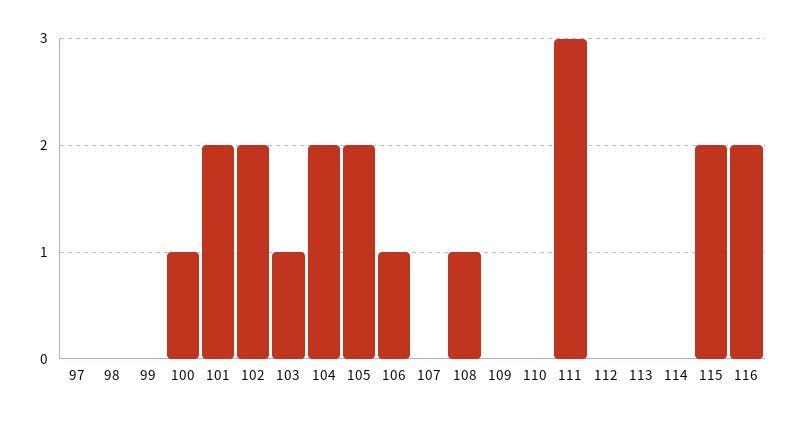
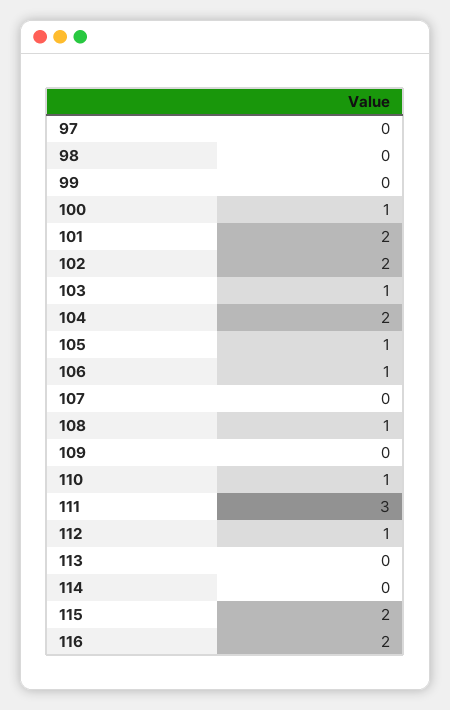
  {
    "97": 0,
    "98": 0,
    "99": 0,
    "100": 1,
    "101": 2,
    "102": 2,
    "103": 1,
    "104": 2,
-   "105": 2,
+   "105": 1,
    "106": 1,
    "107": 0,
    "108": 1,
    "109": 0,
-   "110": 0,
+   "110": 1,
    "111": 3,
-   "112": 0,
+   "112": 1,
    "113": 0,
    "114": 0,
    "115": 2,
    "116": 2
  }

